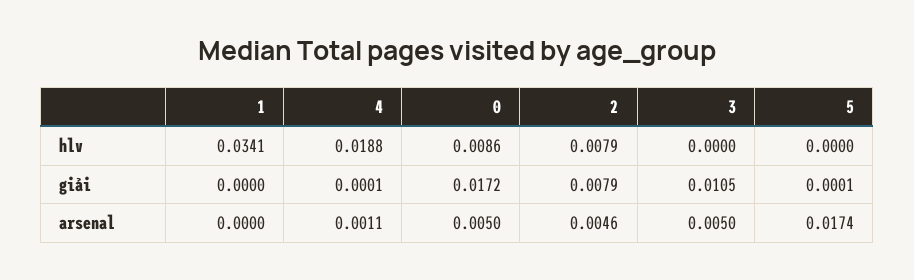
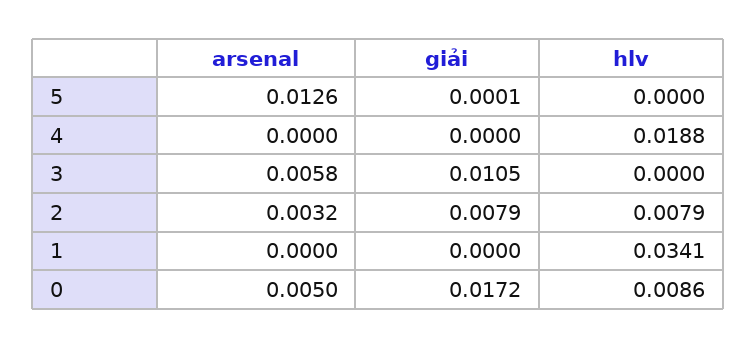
  {
    "1": {
      "hlv": 0.0341,
      "giải": 0,
      "arsenal": 0
    },
    "4": {
      "hlv": 0.0188,
-     "giải": 0.0001,
+     "giải": 0,
-     "arsenal": 0.0011
+     "arsenal": 0
    },
    "0": {
      "hlv": 0.0086,
      "giải": 0.0172,
      "arsenal": 0.005
    },
    "2": {
      "hlv": 0.0079,
      "giải": 0.0079,
-     "arsenal": 0.0046
+     "arsenal": 0.0032
    },
    "3": {
      "hlv": 0,
      "giải": 0.0105,
-     "arsenal": 0.005
+     "arsenal": 0.0058
    },
    "5": {
      "hlv": 0,
      "giải": 0.0001,
-     "arsenal": 0.0174
+     "arsenal": 0.0126
    }
  }

